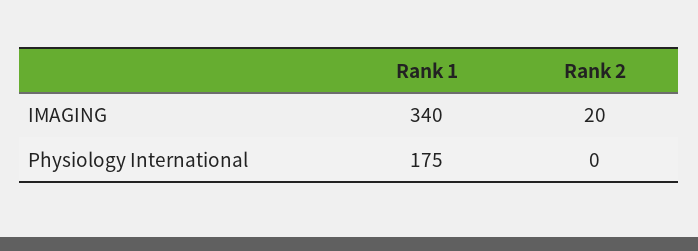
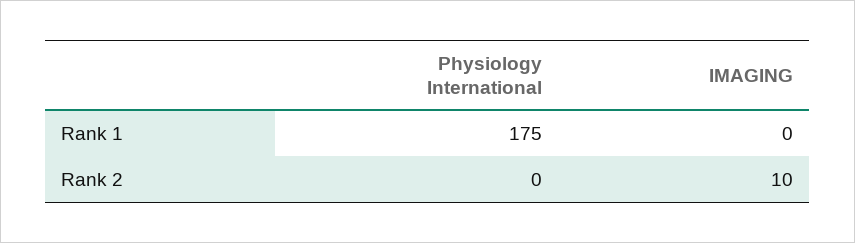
  {
    "Rank 1": {
-     "IMAGING": 340,
+     "IMAGING": 0,
      "Physiology International": 175
    },
    "Rank 2": {
-     "IMAGING": 20,
+     "IMAGING": 10,
      "Physiology International": 0
    }
  }

